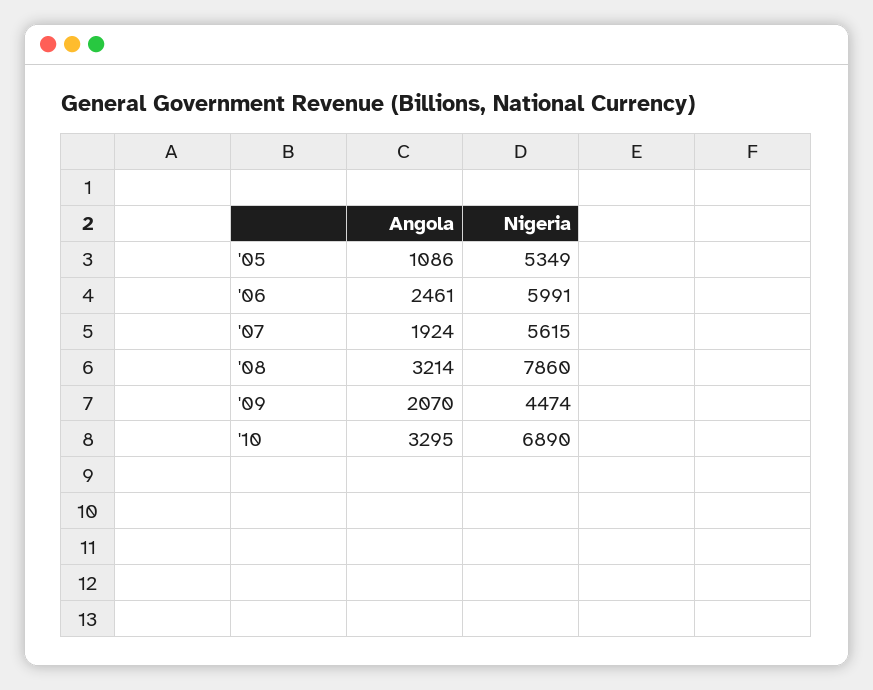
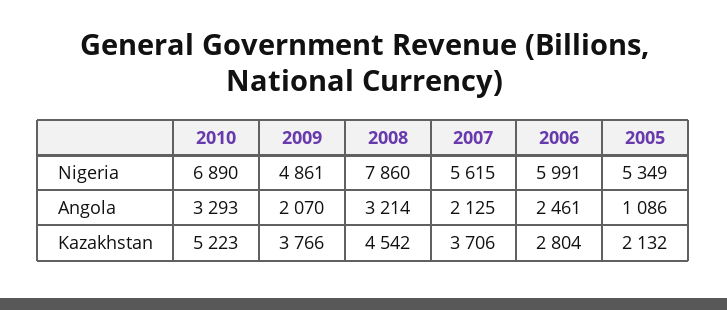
  {
    "Angola": {
      "'05": 1086,
      "'06": 2461,
-     "'07": 1924,
+     "'07": 2125,
      "'08": 3214,
      "'09": 2070,
-     "'10": 3295
+     "'10": 3293
    },
    "Nigeria": {
      "'05": 5349,
      "'06": 5991,
      "'07": 5615,
      "'08": 7860,
-     "'09": 4474,
+     "'09": 4861,
      "'10": 6890
-   }
+   },
+   "Kazakhstan": {
+     "'10": 5223,
+     "'09": 3766,
+     "'08": 4542,
+     "'07": 3706,
+     "'06": 2804,
+     "'05": 2132
+   }
  }

